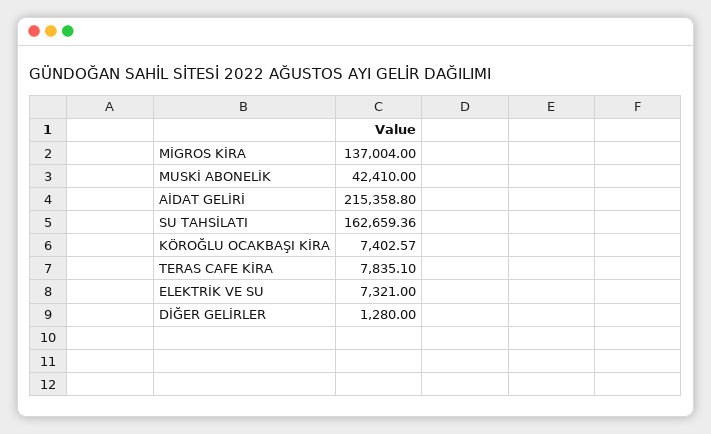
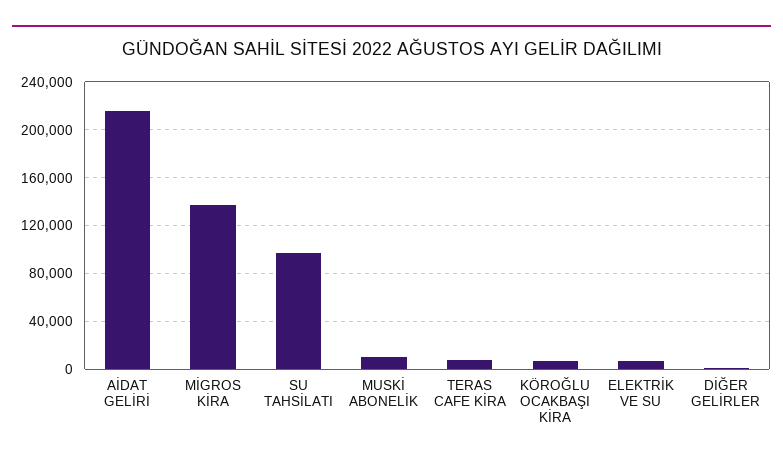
  {
    "MİGROS KİRA": 137004,
-   "MUSKİ ABONELİK": 42410,
+   "MUSKİ ABONELİK": 10000,
    "AİDAT GELİRİ": 215358.8,
-   "SU TAHSİLATI": 162659.36,
+   "SU TAHSİLATI": 100000,
    "KÖROĞLU OCAKBAŞI KİRA": 7402.57,
    "TERAS CAFE KİRA": 7835.1,
    "ELEKTRİK VE SU": 7321,
    "DİĞER GELİRLER": 1280
  }

